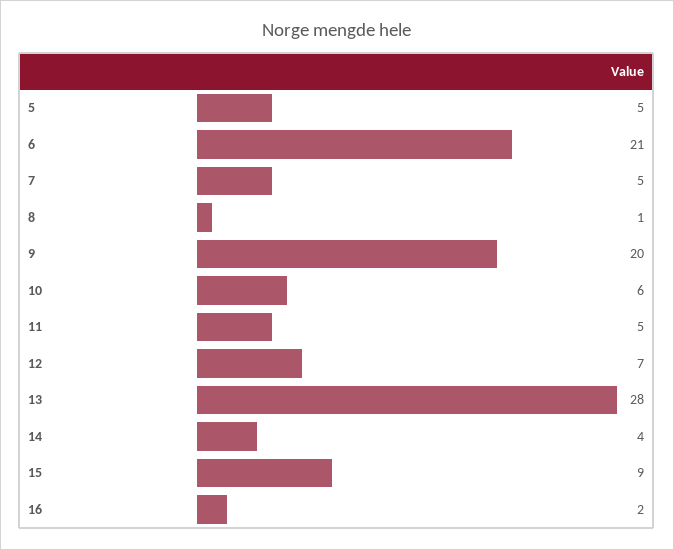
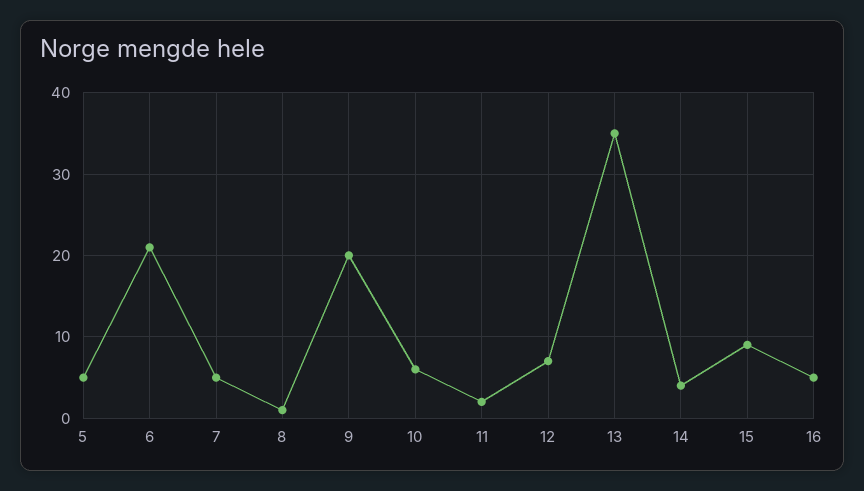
  {
    "5": 5,
    "6": 21,
    "7": 5,
    "8": 1,
    "9": 20,
    "10": 6,
-   "11": 5,
+   "11": 2,
    "12": 7,
-   "13": 28,
+   "13": 35,
    "14": 4,
    "15": 9,
-   "16": 2
+   "16": 5
  }

